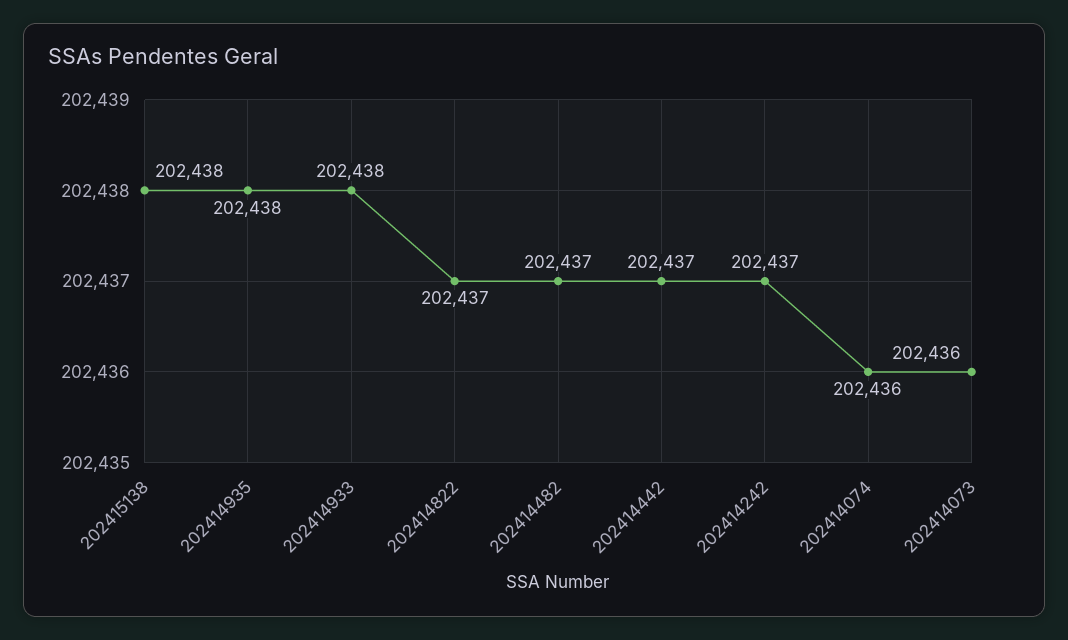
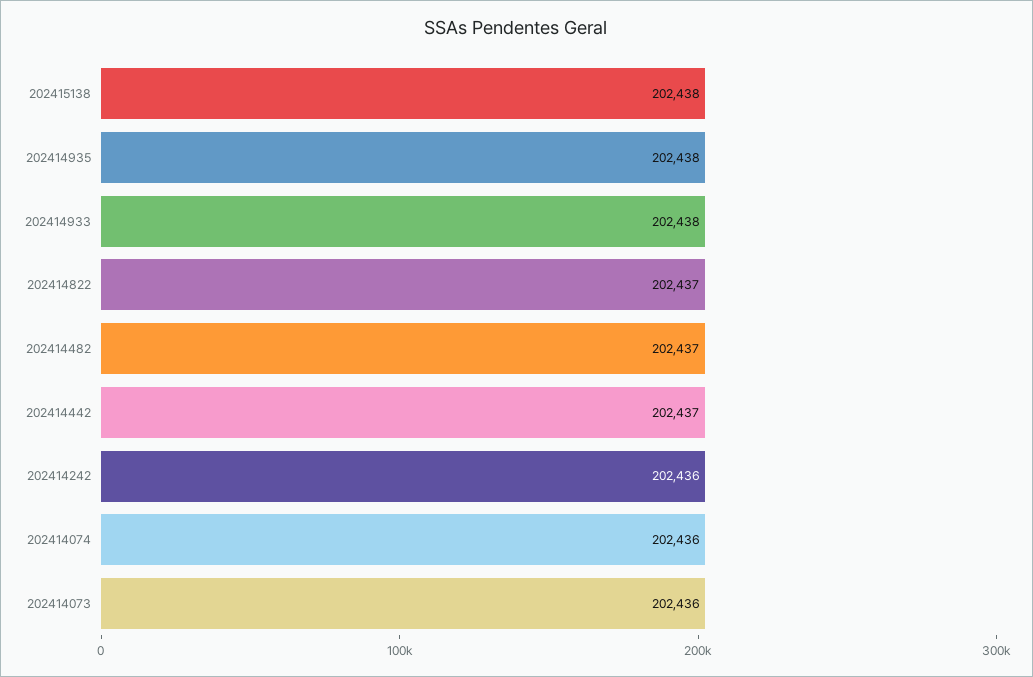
  {
    "202415138": 202438,
    "202414935": 202438,
    "202414933": 202438,
    "202414822": 202437,
    "202414482": 202437,
    "202414442": 202437,
-   "202414242": 202437,
+   "202414242": 202436,
    "202414074": 202436,
    "202414073": 202436
  }

